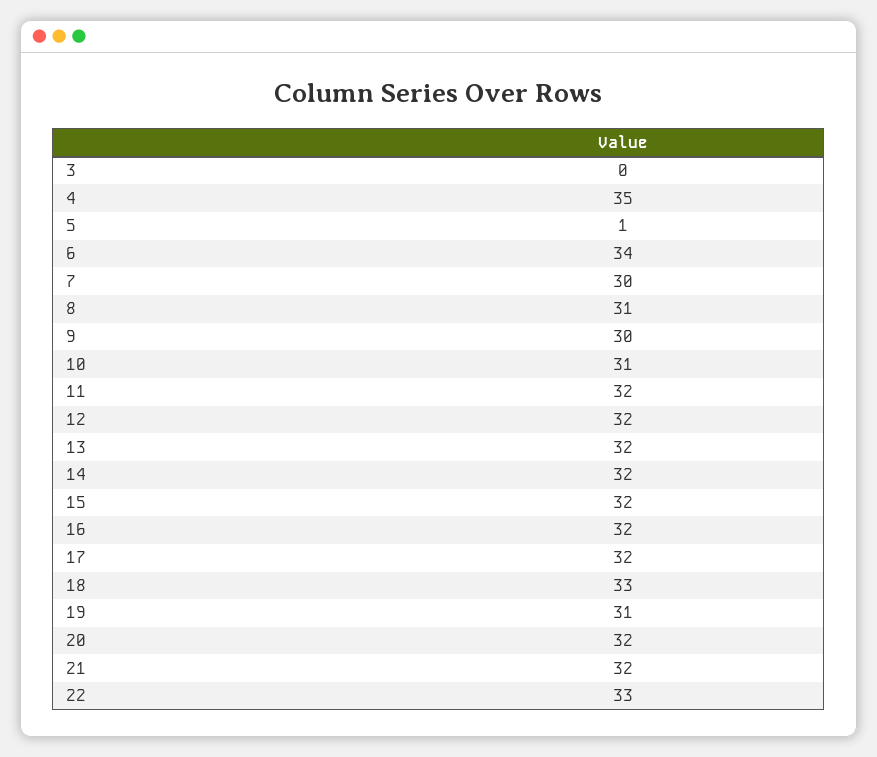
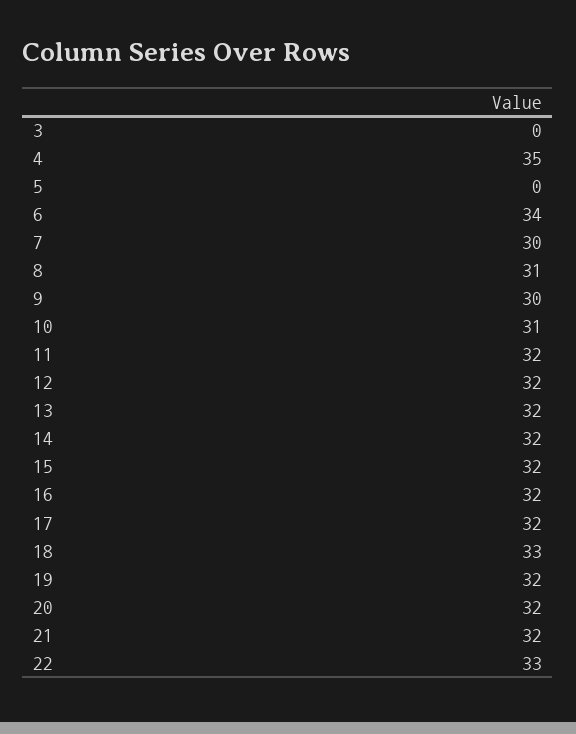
  {
    "3": 0,
    "4": 35,
-   "5": 1,
+   "5": 0,
    "6": 34,
    "7": 30,
    "8": 31,
    "9": 30,
    "10": 31,
    "11": 32,
    "12": 32,
    "13": 32,
    "14": 32,
    "15": 32,
    "16": 32,
    "17": 32,
    "18": 33,
-   "19": 31,
+   "19": 32,
    "20": 32,
    "21": 32,
    "22": 33
  }

